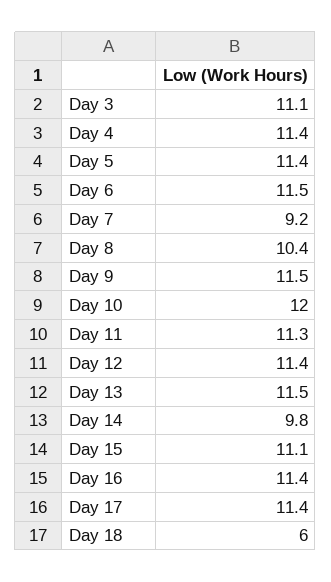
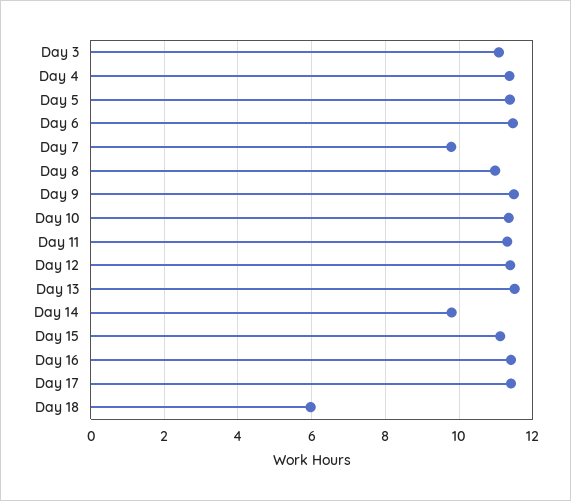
  {
    "Day 3": 11.1,
    "Day 4": 11.4,
    "Day 5": 11.4,
    "Day 6": 11.5,
-   "Day 7": 9.2,
+   "Day 7": 9.8,
-   "Day 8": 10.4,
+   "Day 8": 11,
    "Day 9": 11.5,
-   "Day 10": 12,
+   "Day 10": 11.4,
    "Day 11": 11.3,
    "Day 12": 11.4,
    "Day 13": 11.5,
    "Day 14": 9.8,
    "Day 15": 11.1,
    "Day 16": 11.4,
    "Day 17": 11.4,
    "Day 18": 6
  }

